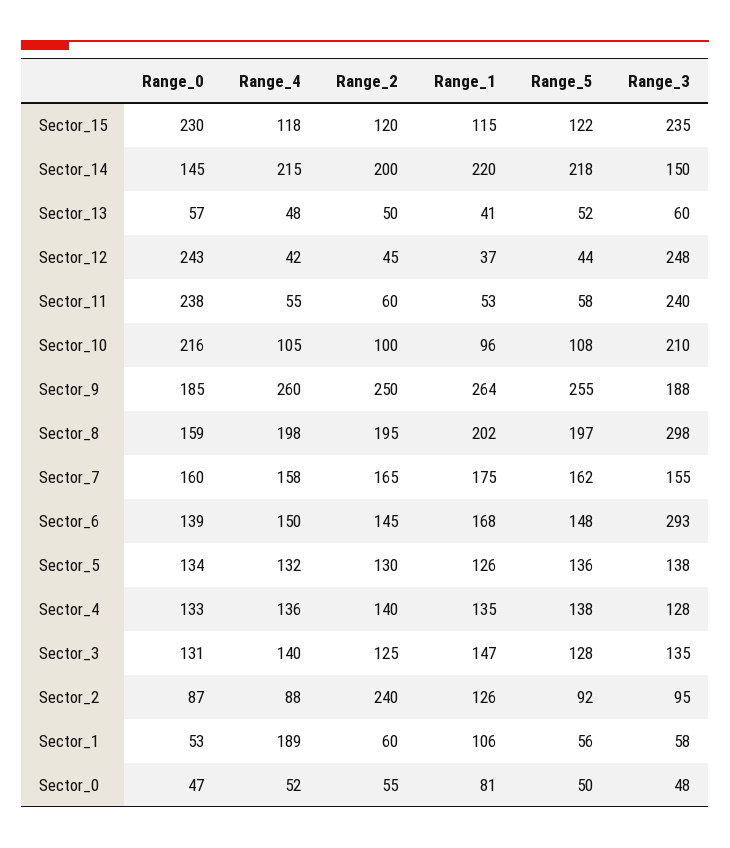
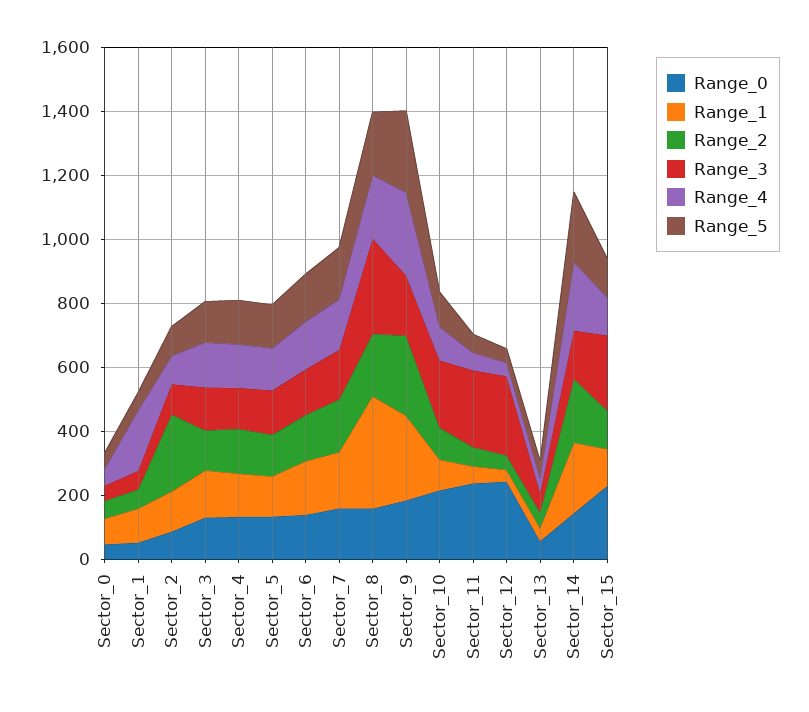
  {
    "Range_0": {
      "Sector_15": 230,
      "Sector_14": 145,
      "Sector_13": 57,
      "Sector_12": 243,
      "Sector_11": 238,
      "Sector_10": 216,
      "Sector_9": 185,
      "Sector_8": 159,
      "Sector_7": 160,
      "Sector_6": 139,
      "Sector_5": 134,
      "Sector_4": 133,
      "Sector_3": 131,
      "Sector_2": 87,
      "Sector_1": 53,
      "Sector_0": 47
    },
    "Range_4": {
      "Sector_15": 118,
      "Sector_14": 215,
      "Sector_13": 48,
      "Sector_12": 42,
      "Sector_11": 55,
      "Sector_10": 105,
      "Sector_9": 260,
      "Sector_8": 198,
      "Sector_7": 158,
      "Sector_6": 150,
      "Sector_5": 132,
      "Sector_4": 136,
      "Sector_3": 140,
      "Sector_2": 88,
      "Sector_1": 189,
      "Sector_0": 52
    },
    "Range_2": {
      "Sector_15": 120,
      "Sector_14": 200,
      "Sector_13": 50,
      "Sector_12": 45,
      "Sector_11": 60,
      "Sector_10": 100,
      "Sector_9": 250,
      "Sector_8": 195,
      "Sector_7": 165,
      "Sector_6": 145,
      "Sector_5": 130,
      "Sector_4": 140,
      "Sector_3": 125,
      "Sector_2": 240,
      "Sector_1": 60,
      "Sector_0": 55
    },
    "Range_1": {
      "Sector_15": 115,
      "Sector_14": 220,
      "Sector_13": 41,
      "Sector_12": 37,
      "Sector_11": 53,
      "Sector_10": 96,
      "Sector_9": 264,
-     "Sector_8": 202,
+     "Sector_8": 350,
      "Sector_7": 175,
      "Sector_6": 168,
      "Sector_5": 126,
      "Sector_4": 135,
      "Sector_3": 147,
      "Sector_2": 126,
      "Sector_1": 106,
      "Sector_0": 81
    },
    "Range_5": {
      "Sector_15": 122,
      "Sector_14": 218,
      "Sector_13": 52,
      "Sector_12": 44,
      "Sector_11": 58,
      "Sector_10": 108,
      "Sector_9": 255,
      "Sector_8": 197,
      "Sector_7": 162,
      "Sector_6": 148,
      "Sector_5": 136,
      "Sector_4": 138,
      "Sector_3": 128,
      "Sector_2": 92,
      "Sector_1": 56,
      "Sector_0": 50
    },
    "Range_3": {
      "Sector_15": 235,
      "Sector_14": 150,
      "Sector_13": 60,
      "Sector_12": 248,
      "Sector_11": 240,
      "Sector_10": 210,
      "Sector_9": 188,
      "Sector_8": 298,
      "Sector_7": 155,
-     "Sector_6": 293,
+     "Sector_6": 150,
      "Sector_5": 138,
      "Sector_4": 128,
      "Sector_3": 135,
      "Sector_2": 95,
      "Sector_1": 58,
      "Sector_0": 48
    }
  }

